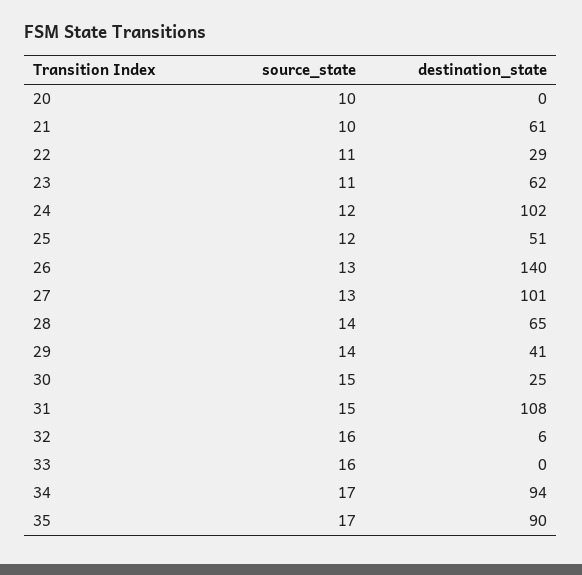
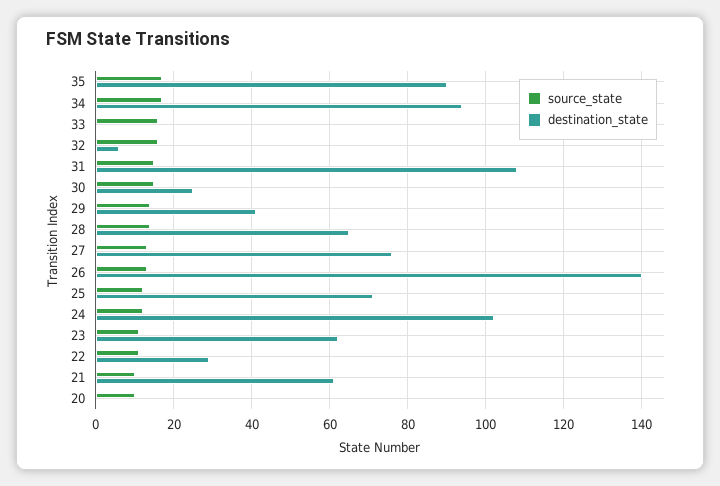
  {
    "source_state": {
      "20": 10,
      "21": 10,
      "22": 11,
      "23": 11,
      "24": 12,
      "25": 12,
      "26": 13,
      "27": 13,
      "28": 14,
      "29": 14,
      "30": 15,
      "31": 15,
      "32": 16,
      "33": 16,
      "34": 17,
      "35": 17
    },
    "destination_state": {
      "20": 0,
      "21": 61,
      "22": 29,
      "23": 62,
      "24": 102,
-     "25": 51,
+     "25": 70,
      "26": 140,
-     "27": 101,
+     "27": 75,
      "28": 65,
      "29": 41,
      "30": 25,
      "31": 108,
      "32": 6,
      "33": 0,
      "34": 94,
      "35": 90
    }
  }

